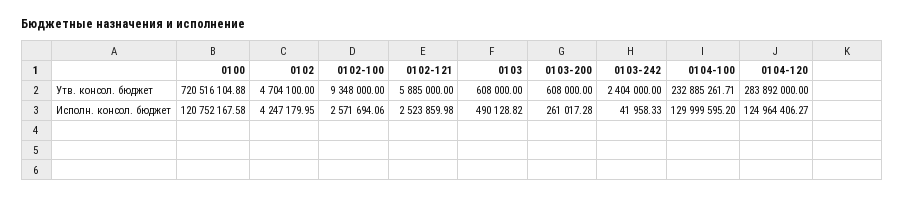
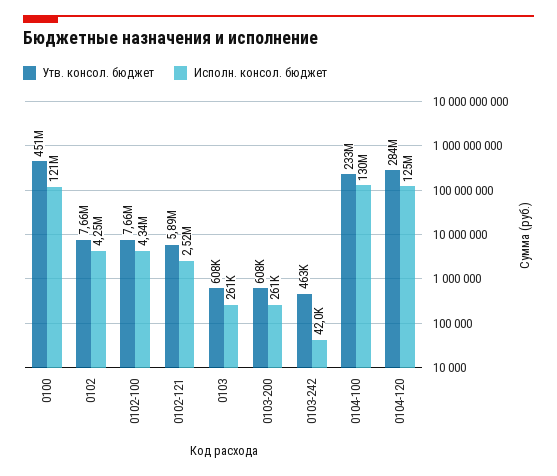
  {
    "Утв. консол. бюджет": {
-     "0100": 720516104.88,
+     "0100": 451000000,
-     "0102": 4704100,
+     "0102": 7660000,
-     "0102-100": 9348000,
+     "0102-100": 7660000,
      "0102-121": 5885000,
      "0103": 608000,
      "0103-200": 608000,
-     "0103-242": 2404000,
+     "0103-242": 463000,
      "0104-100": 232885261.71,
      "0104-120": 283892000
    },
    "Исполн. консол. бюджет": {
      "0100": 120752167.58,
      "0102": 4247179.95,
-     "0102-100": 2571694.06,
+     "0102-100": 4340000,
      "0102-121": 2523859.98,
-     "0103": 490128.82,
+     "0103": 261000,
      "0103-200": 261017.28,
      "0103-242": 41958.33,
      "0104-100": 129999595.2,
      "0104-120": 124964406.27
    }
  }

